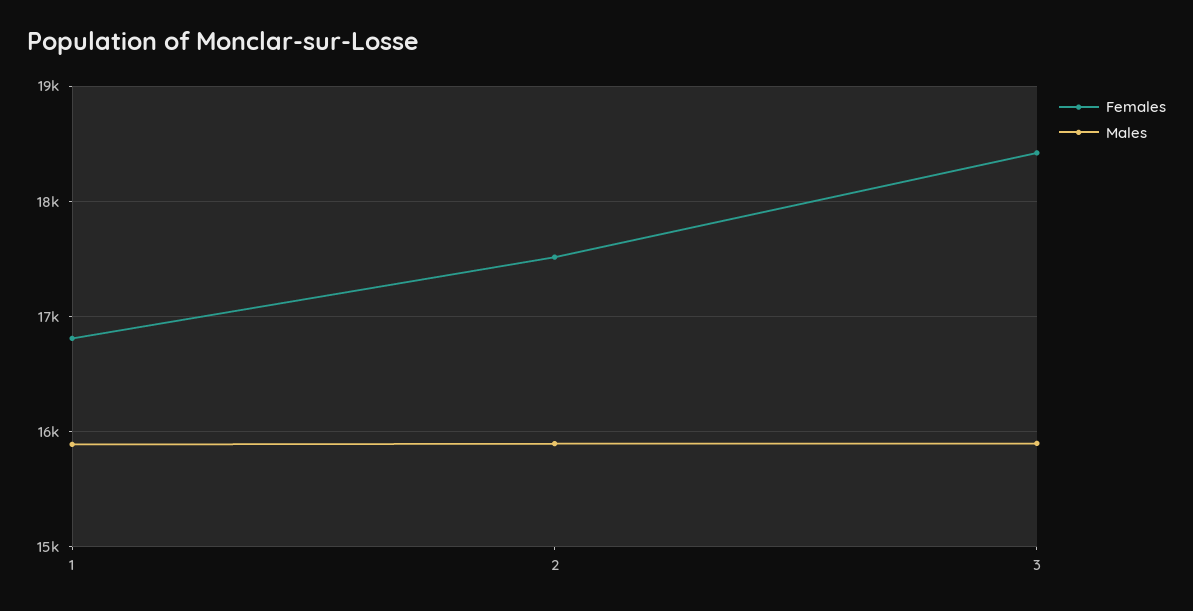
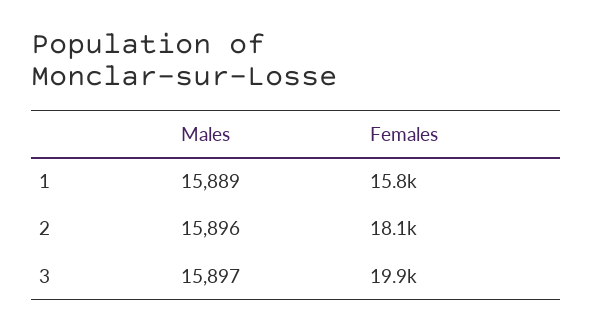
  {
    "Females": {
-     "1": 16800,
+     "1": 15800,
-     "2": 17500,
+     "2": 18100,
-     "3": 18400
+     "3": 19900
    },
    "Males": {
      "1": 15889,
      "2": 15896,
      "3": 15897
    }
  }

